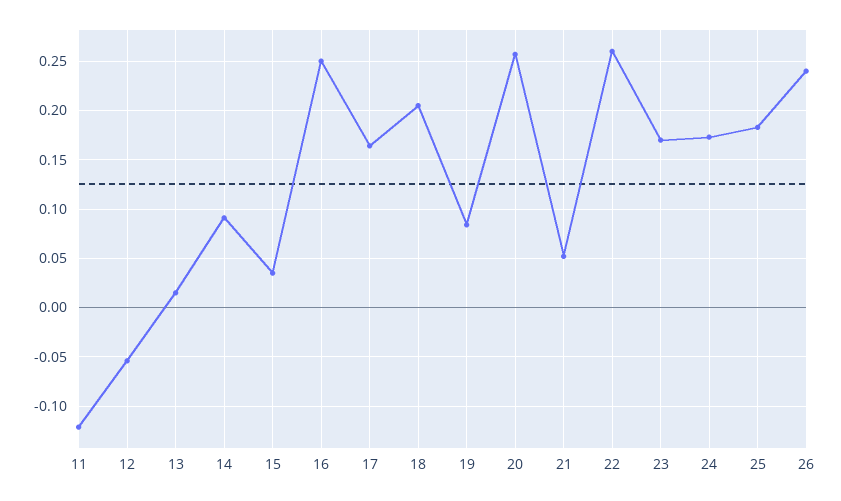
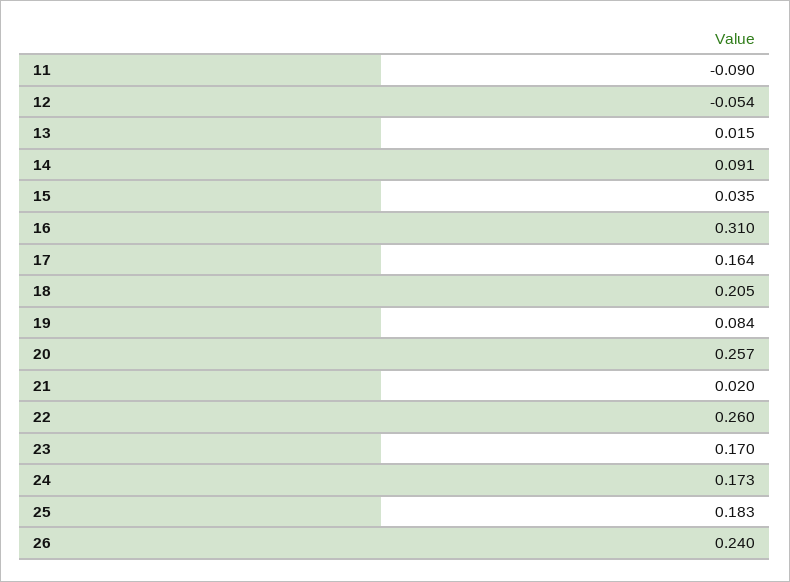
  {
-   "11": -0.12,
+   "11": -0.09,
    "12": -0.054,
    "13": 0.015,
    "14": 0.091,
    "15": 0.035,
-   "16": 0.25,
+   "16": 0.31,
    "17": 0.164,
    "18": 0.205,
    "19": 0.084,
    "20": 0.257,
-   "21": 0.05,
+   "21": 0.02,
    "22": 0.26,
    "23": 0.17,
    "24": 0.173,
    "25": 0.183,
    "26": 0.24
  }

